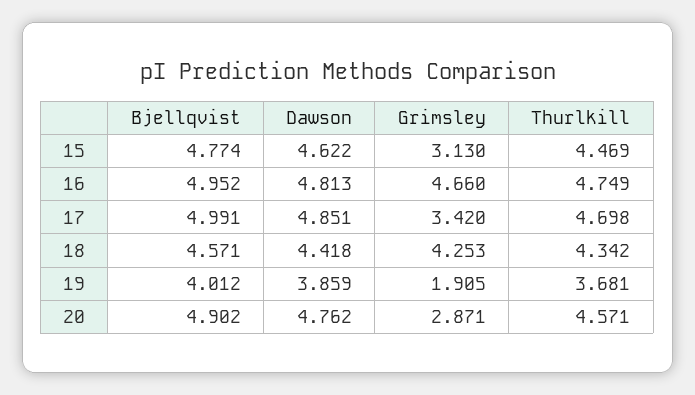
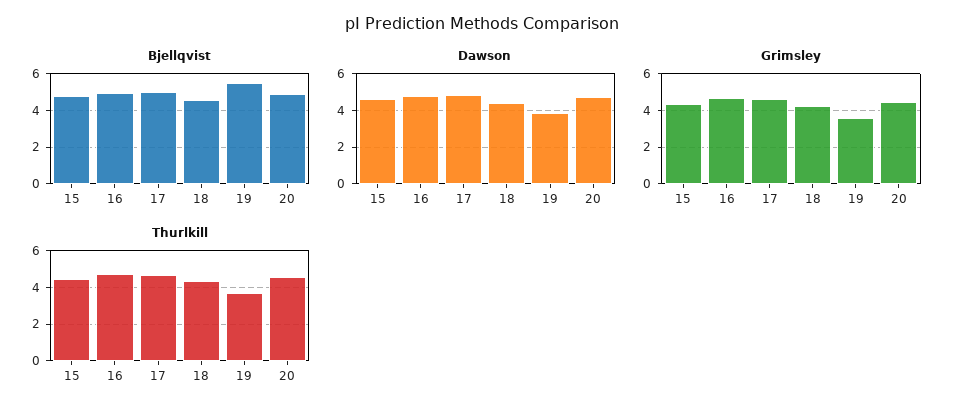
  {
    "Bjellqvist": {
      "15": 4.774,
      "16": 4.952,
      "17": 4.991,
      "18": 4.571,
-     "19": 4.012,
+     "19": 5.5,
      "20": 4.902
    },
    "Dawson": {
      "15": 4.622,
      "16": 4.813,
      "17": 4.851,
      "18": 4.418,
      "19": 3.859,
      "20": 4.762
    },
    "Grimsley": {
-     "15": 3.13,
+     "15": 4.5,
      "16": 4.66,
-     "17": 3.42,
+     "17": 4.5,
      "18": 4.253,
-     "19": 1.905,
+     "19": 3.5,
-     "20": 2.871
+     "20": 4.5
    },
    "Thurlkill": {
      "15": 4.469,
      "16": 4.749,
      "17": 4.698,
      "18": 4.342,
      "19": 3.681,
      "20": 4.571
    }
  }

